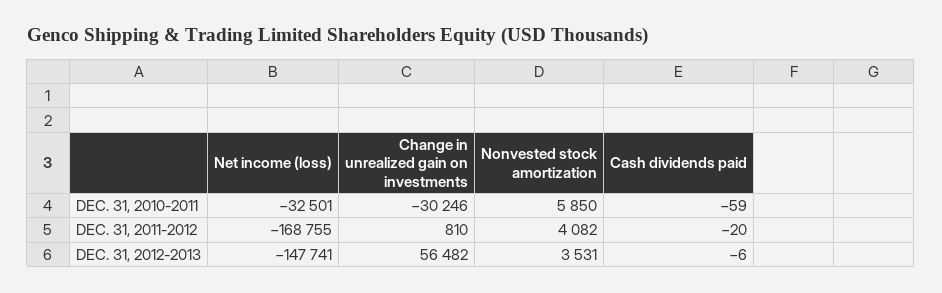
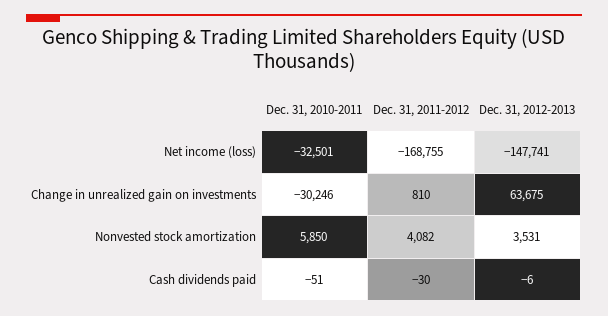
  {
    "Net income (loss)": {
      "DEC. 31, 2010-2011": -32501,
      "DEC. 31, 2011-2012": -168755,
      "DEC. 31, 2012-2013": -147741
    },
    "Change in unrealized gain on investments": {
      "DEC. 31, 2010-2011": -30246,
      "DEC. 31, 2011-2012": 810,
-     "DEC. 31, 2012-2013": 56482
+     "DEC. 31, 2012-2013": 63675
    },
    "Nonvested stock amortization": {
      "DEC. 31, 2010-2011": 5850,
      "DEC. 31, 2011-2012": 4082,
      "DEC. 31, 2012-2013": 3531
    },
    "Cash dividends paid": {
-     "DEC. 31, 2010-2011": -59,
+     "DEC. 31, 2010-2011": -51,
-     "DEC. 31, 2011-2012": -20,
+     "DEC. 31, 2011-2012": -30,
      "DEC. 31, 2012-2013": -6
    }
  }

